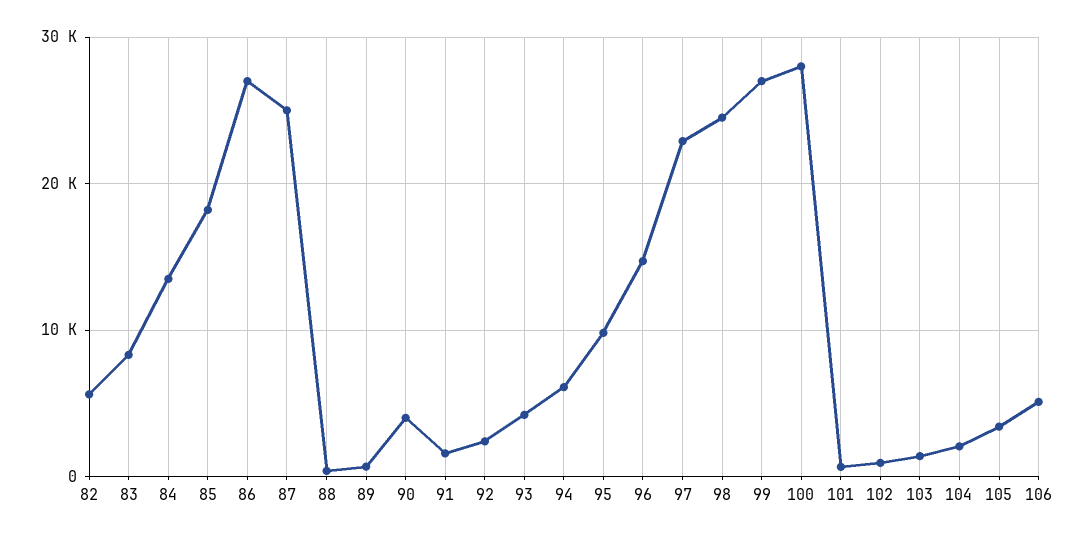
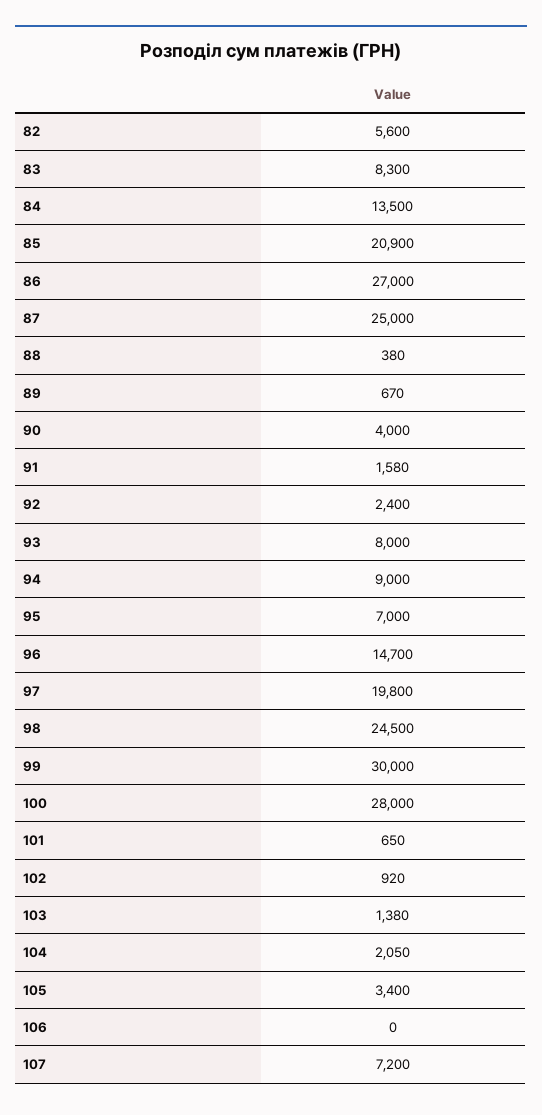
  {
    "82": 5600,
    "83": 8300,
    "84": 13500,
-   "85": 18000,
+   "85": 20900,
    "86": 27000,
    "87": 25000,
    "88": 380,
    "89": 670,
    "90": 4000,
    "91": 1580,
    "92": 2400,
-   "93": 4000,
+   "93": 8000,
-   "94": 6000,
+   "94": 9000,
-   "95": 10000,
+   "95": 7000,
    "96": 14700,
-   "97": 23000,
+   "97": 19800,
    "98": 24500,
-   "99": 27000,
+   "99": 30000,
    "100": 28000,
    "101": 650,
    "102": 920,
    "103": 1380,
    "104": 2050,
    "105": 3400,
-   "106": 5000
+   "106": 0,
+   "107": 7200
  }

